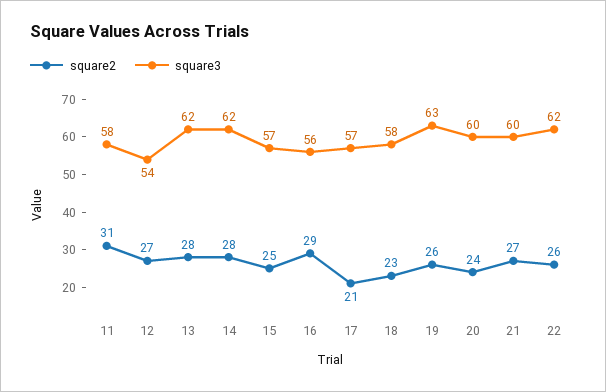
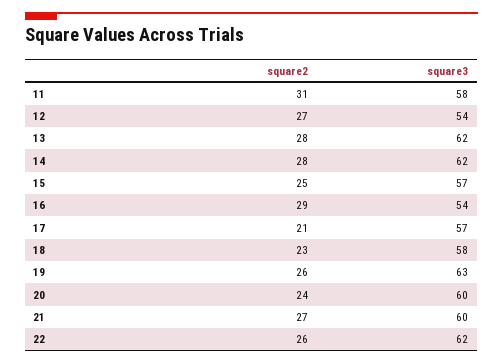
  {
    "square2": {
      "11": 31,
      "12": 27,
      "13": 28,
      "14": 28,
      "15": 25,
      "16": 29,
      "17": 21,
      "18": 23,
      "19": 26,
      "20": 24,
      "21": 27,
      "22": 26
    },
    "square3": {
      "11": 58,
      "12": 54,
      "13": 62,
      "14": 62,
      "15": 57,
-     "16": 56,
+     "16": 54,
      "17": 57,
      "18": 58,
      "19": 63,
      "20": 60,
      "21": 60,
      "22": 62
    }
  }

